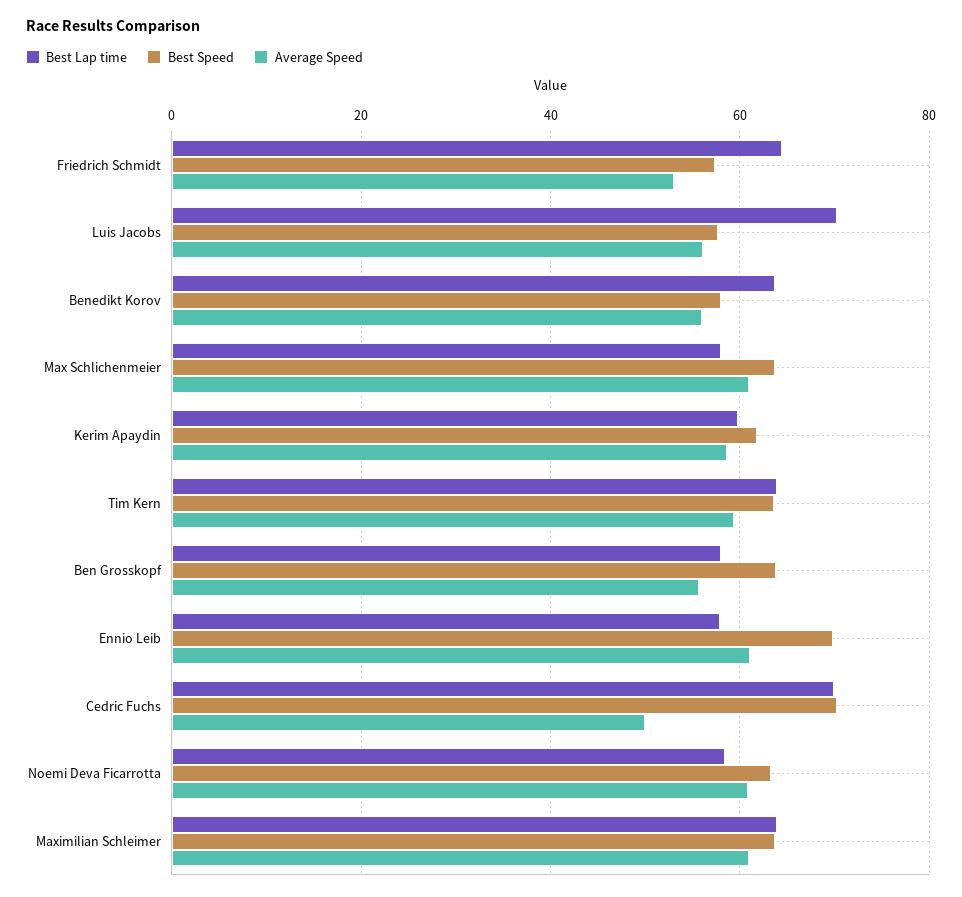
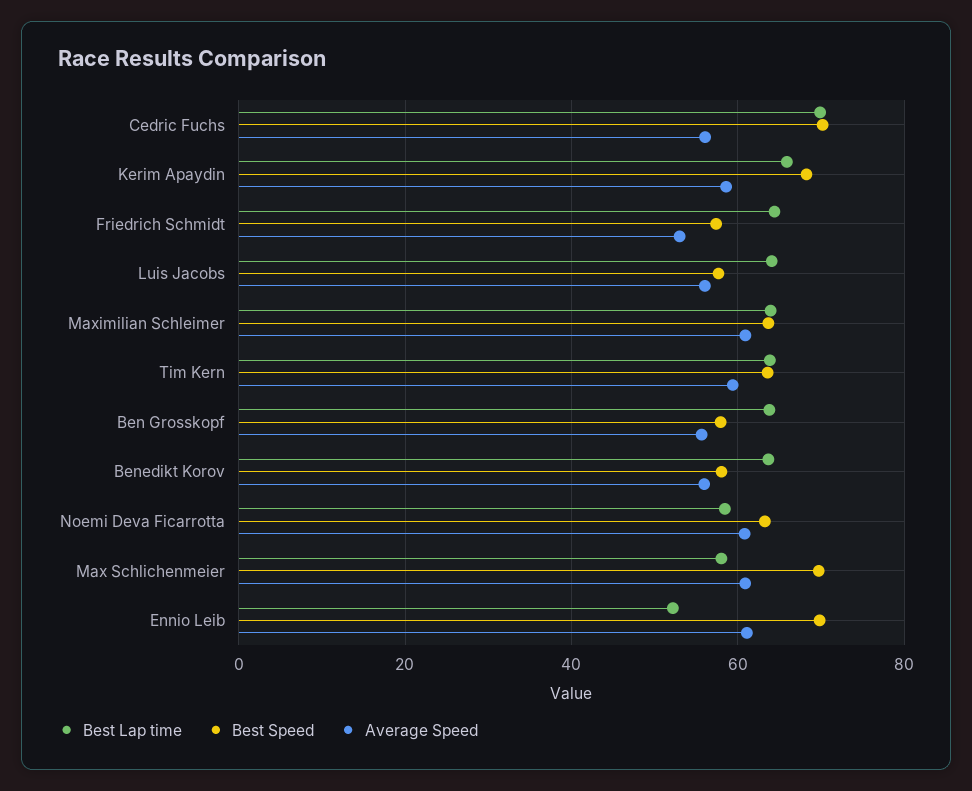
  {
    "Best Lap time": {
      "Friedrich Schmidt": 64,
-     "Luis Jacobs": 70,
+     "Luis Jacobs": 64,
      "Benedikt Korov": 64,
      "Max Schlichenmeier": 58,
-     "Kerim Apaydin": 60,
+     "Kerim Apaydin": 66,
      "Tim Kern": 64,
-     "Ben Grosskopf": 58,
+     "Ben Grosskopf": 64,
-     "Ennio Leib": 58,
+     "Ennio Leib": 52,
      "Cedric Fuchs": 70,
      "Noemi Deva Ficarrotta": 58,
      "Maximilian Schleimer": 64
    },
    "Best Speed": {
      "Friedrich Schmidt": 58,
      "Luis Jacobs": 58,
      "Benedikt Korov": 58,
-     "Max Schlichenmeier": 64,
+     "Max Schlichenmeier": 70,
-     "Kerim Apaydin": 62,
+     "Kerim Apaydin": 68,
      "Tim Kern": 64,
-     "Ben Grosskopf": 64,
+     "Ben Grosskopf": 58,
      "Ennio Leib": 70,
      "Cedric Fuchs": 70,
      "Noemi Deva Ficarrotta": 64,
      "Maximilian Schleimer": 64
    },
    "Average Speed": {
      "Friedrich Schmidt": 54,
      "Luis Jacobs": 56,
      "Benedikt Korov": 56,
      "Max Schlichenmeier": 60,
      "Kerim Apaydin": 58,
      "Tim Kern": 60,
      "Ben Grosskopf": 56,
      "Ennio Leib": 62,
-     "Cedric Fuchs": 50,
+     "Cedric Fuchs": 56,
      "Noemi Deva Ficarrotta": 60,
      "Maximilian Schleimer": 60
    }
  }

